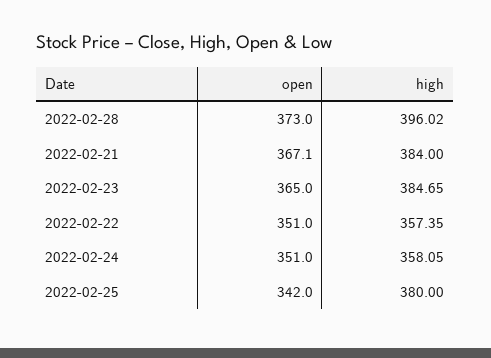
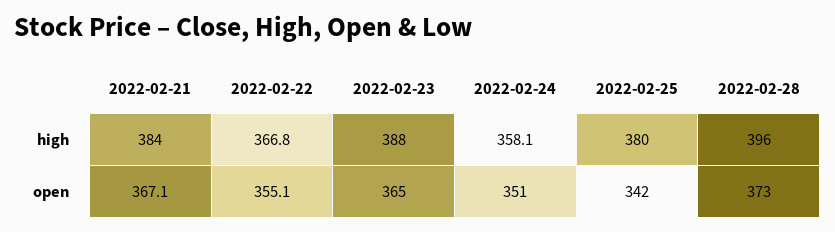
  {
    "open": {
      "2022-02-28": 373,
      "2022-02-21": 367.1,
      "2022-02-23": 365,
-     "2022-02-22": 351,
+     "2022-02-22": 355.1,
      "2022-02-24": 351,
      "2022-02-25": 342
    },
    "high": {
      "2022-02-28": 396.02,
      "2022-02-21": 384,
-     "2022-02-23": 384.65,
+     "2022-02-23": 388,
-     "2022-02-22": 357.35,
+     "2022-02-22": 366.8,
      "2022-02-24": 358.05,
      "2022-02-25": 380
    }
  }

